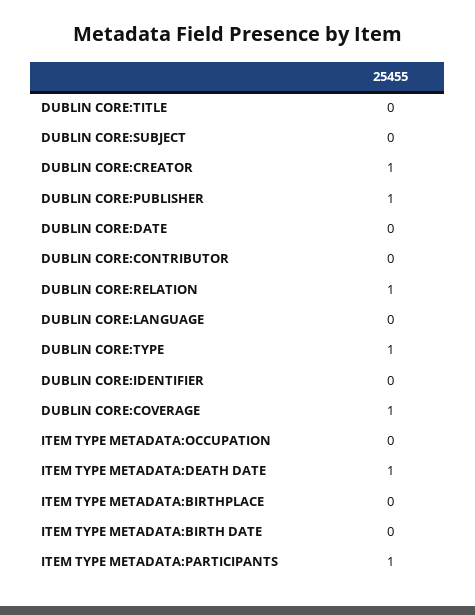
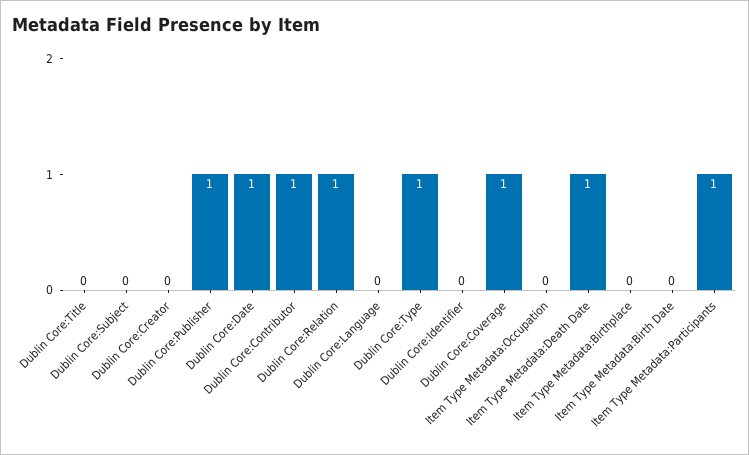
  {
    "DUBLIN CORE:TITLE": 0,
    "DUBLIN CORE:SUBJECT": 0,
-   "DUBLIN CORE:CREATOR": 1,
+   "DUBLIN CORE:CREATOR": 0,
    "DUBLIN CORE:PUBLISHER": 1,
-   "DUBLIN CORE:DATE": 0,
+   "DUBLIN CORE:DATE": 1,
-   "DUBLIN CORE:CONTRIBUTOR": 0,
+   "DUBLIN CORE:CONTRIBUTOR": 1,
    "DUBLIN CORE:RELATION": 1,
    "DUBLIN CORE:LANGUAGE": 0,
    "DUBLIN CORE:TYPE": 1,
    "DUBLIN CORE:IDENTIFIER": 0,
    "DUBLIN CORE:COVERAGE": 1,
    "ITEM TYPE METADATA:OCCUPATION": 0,
    "ITEM TYPE METADATA:DEATH DATE": 1,
    "ITEM TYPE METADATA:BIRTHPLACE": 0,
    "ITEM TYPE METADATA:BIRTH DATE": 0,
    "ITEM TYPE METADATA:PARTICIPANTS": 1
  }

